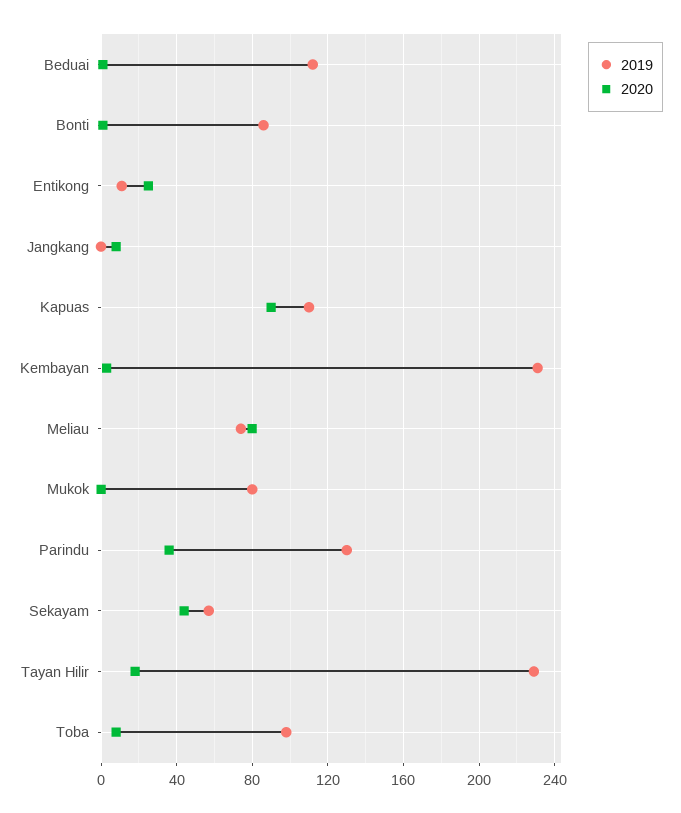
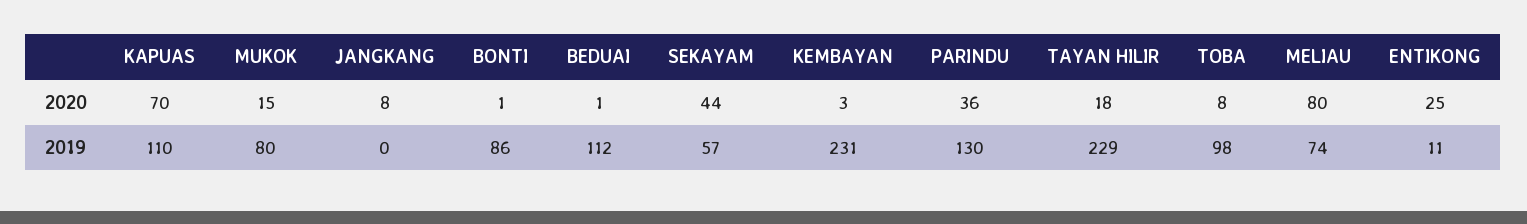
  {
    "2019": {
      "Beduai": 112,
      "Bonti": 86,
      "Entikong": 11,
      "Jangkang": 0,
      "Kapuas": 110,
      "Kembayan": 231,
      "Meliau": 74,
      "Mukok": 80,
      "Parindu": 130,
      "Sekayam": 57,
      "Tayan Hilir": 229,
      "Toba": 98
    },
    "2020": {
      "Beduai": 1,
      "Bonti": 1,
      "Entikong": 25,
      "Jangkang": 8,
-     "Kapuas": 90,
+     "Kapuas": 70,
      "Kembayan": 3,
      "Meliau": 80,
-     "Mukok": 0,
+     "Mukok": 15,
      "Parindu": 36,
      "Sekayam": 44,
      "Tayan Hilir": 18,
      "Toba": 8
    }
  }

